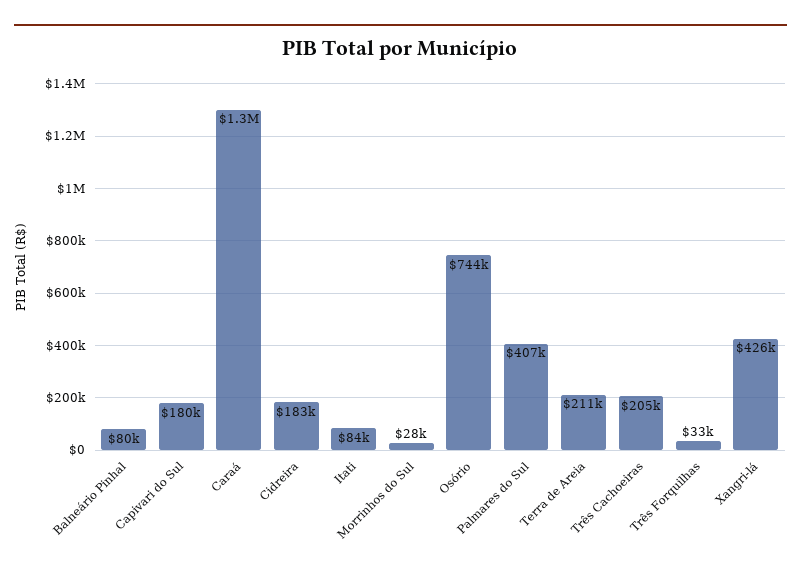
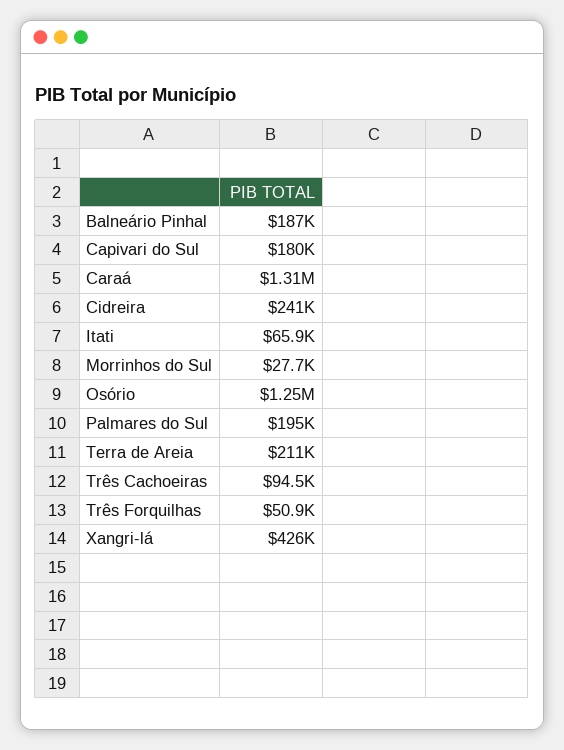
  {
-   "Balneário Pinhal": 80000,
+   "Balneário Pinhal": 187000,
    "Capivari do Sul": 180000,
    "Caraá": 1310000,
-   "Cidreira": 183000,
+   "Cidreira": 241000,
-   "Itati": 84000,
+   "Itati": 65900,
    "Morrinhos do Sul": 27700,
-   "Osório": 744000,
+   "Osório": 1250000,
-   "Palmares do Sul": 407000,
+   "Palmares do Sul": 195000,
    "Terra de Areia": 211000,
-   "Três Cachoeiras": 205000,
+   "Três Cachoeiras": 94500,
-   "Três Forquilhas": 33000,
+   "Três Forquilhas": 50900,
    "Xangri-lá": 426000
  }

